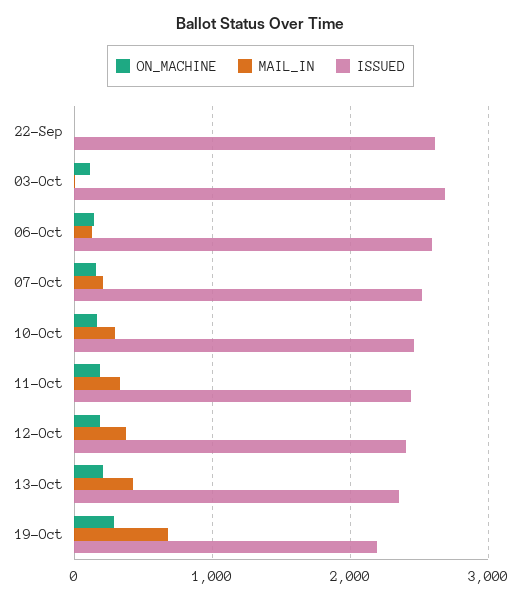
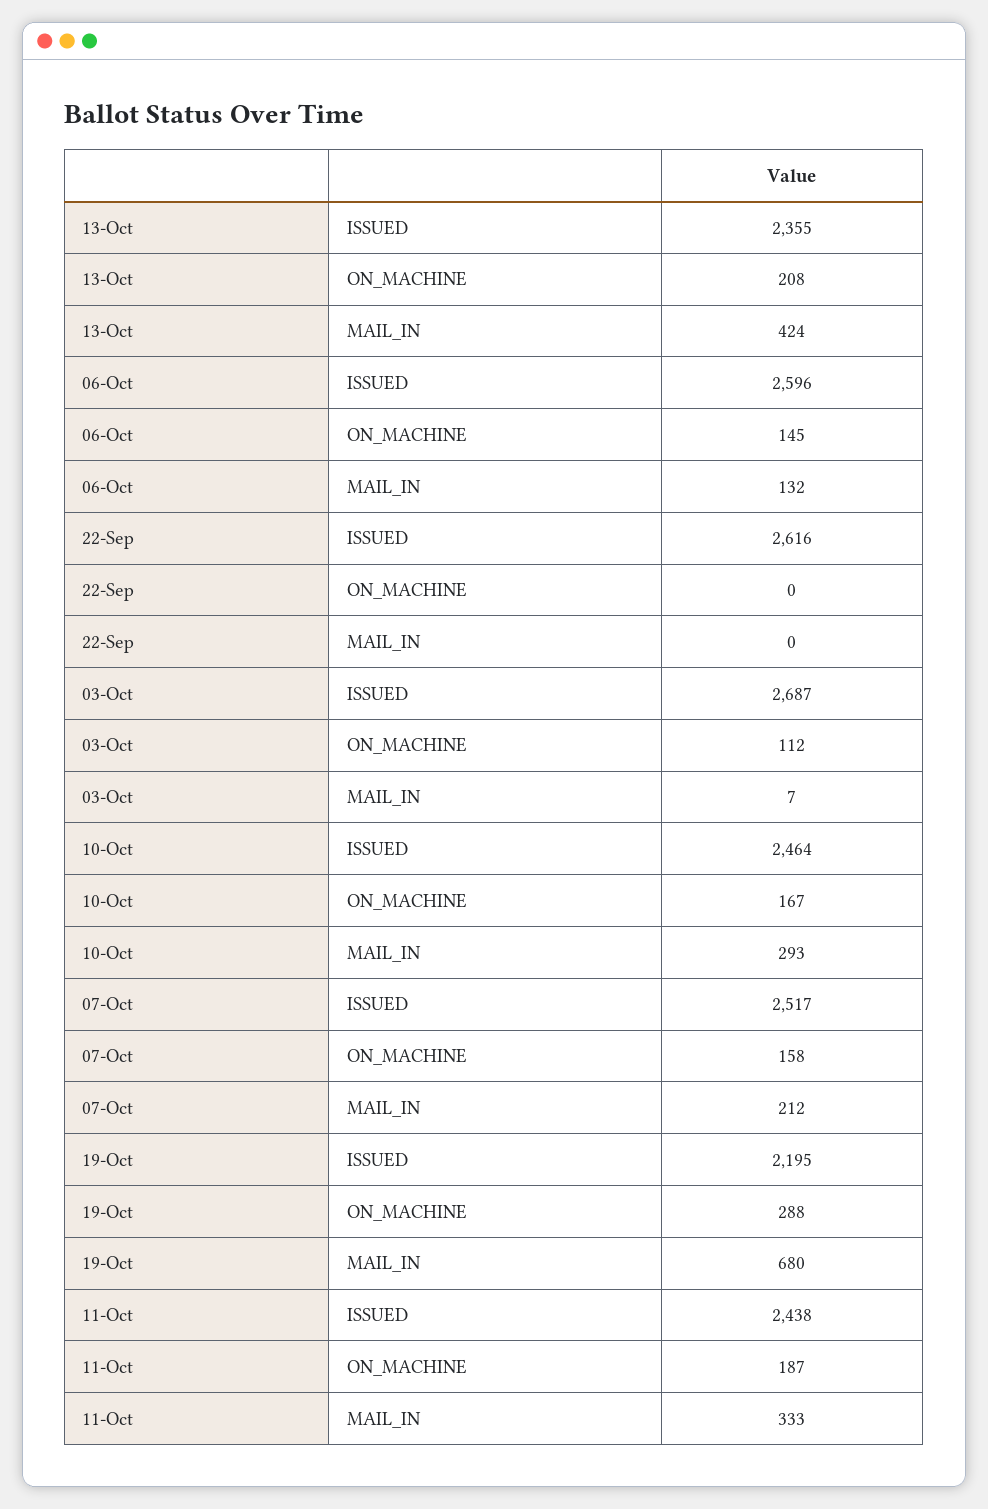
  {
    "ON_MACHINE": {
      "22-Sep": 0,
      "03-Oct": 112,
      "06-Oct": 145,
      "07-Oct": 158,
      "10-Oct": 167,
      "11-Oct": 187,
-     "12-Oct": 200,
      "13-Oct": 208,
      "19-Oct": 288
    },
    "MAIL_IN": {
      "22-Sep": 0,
      "03-Oct": 7,
      "06-Oct": 132,
      "07-Oct": 212,
      "10-Oct": 293,
      "11-Oct": 333,
-     "12-Oct": 400,
      "13-Oct": 424,
      "19-Oct": 680
    },
    "ISSUED": {
      "22-Sep": 2616,
      "03-Oct": 2687,
      "06-Oct": 2596,
      "07-Oct": 2517,
      "10-Oct": 2464,
      "11-Oct": 2438,
-     "12-Oct": 2400,
      "13-Oct": 2355,
      "19-Oct": 2195
    }
  }

